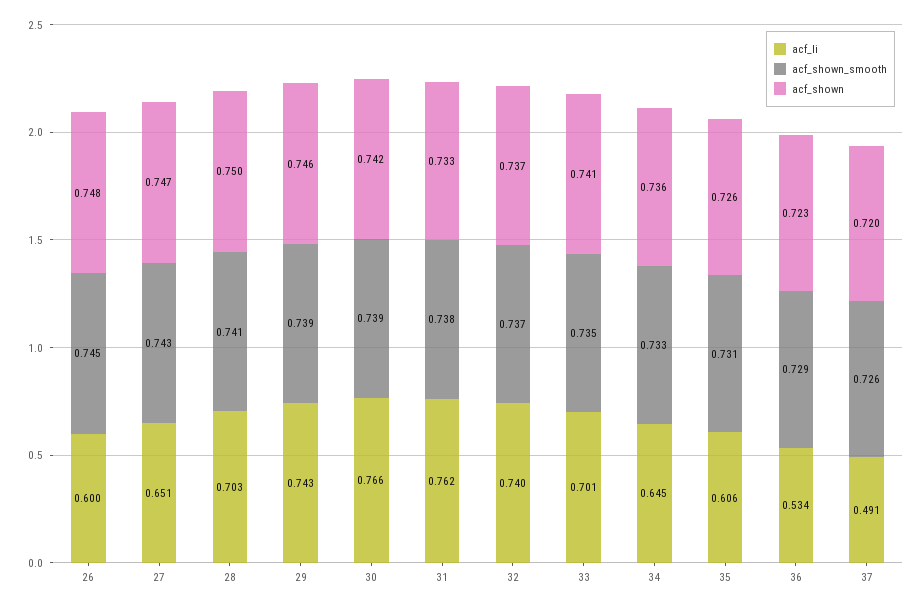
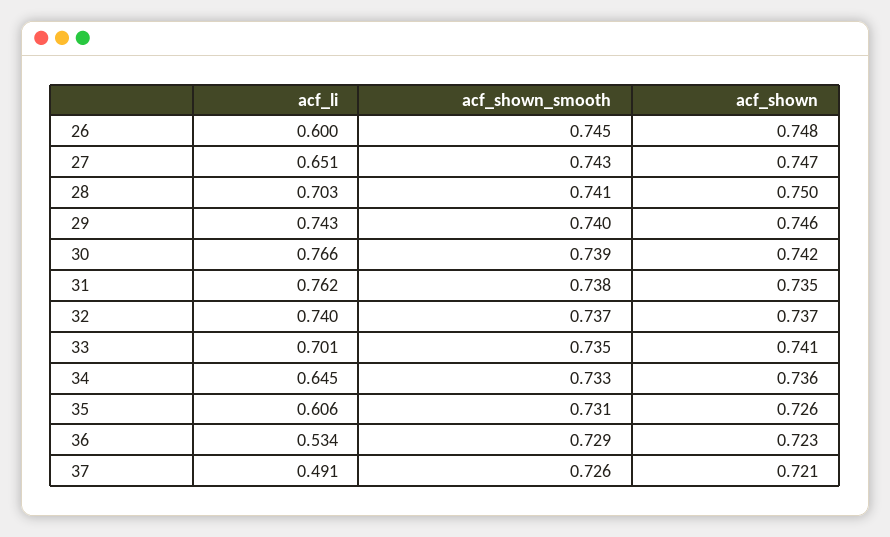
  {
    "acf_li": {
      "26": 0.6,
      "27": 0.651,
      "28": 0.703,
      "29": 0.743,
      "30": 0.766,
      "31": 0.762,
      "32": 0.74,
      "33": 0.701,
      "34": 0.645,
      "35": 0.606,
      "36": 0.534,
      "37": 0.491
    },
    "acf_shown_smooth": {
      "26": 0.745,
      "27": 0.743,
      "28": 0.741,
-     "29": 0.739,
+     "29": 0.74,
      "30": 0.739,
      "31": 0.738,
      "32": 0.737,
      "33": 0.735,
      "34": 0.733,
      "35": 0.731,
      "36": 0.729,
      "37": 0.726
    },
    "acf_shown": {
      "26": 0.748,
      "27": 0.747,
      "28": 0.75,
      "29": 0.746,
      "30": 0.742,
-     "31": 0.733,
+     "31": 0.735,
      "32": 0.737,
      "33": 0.741,
      "34": 0.736,
      "35": 0.726,
      "36": 0.723,
-     "37": 0.72
+     "37": 0.721
    }
  }

